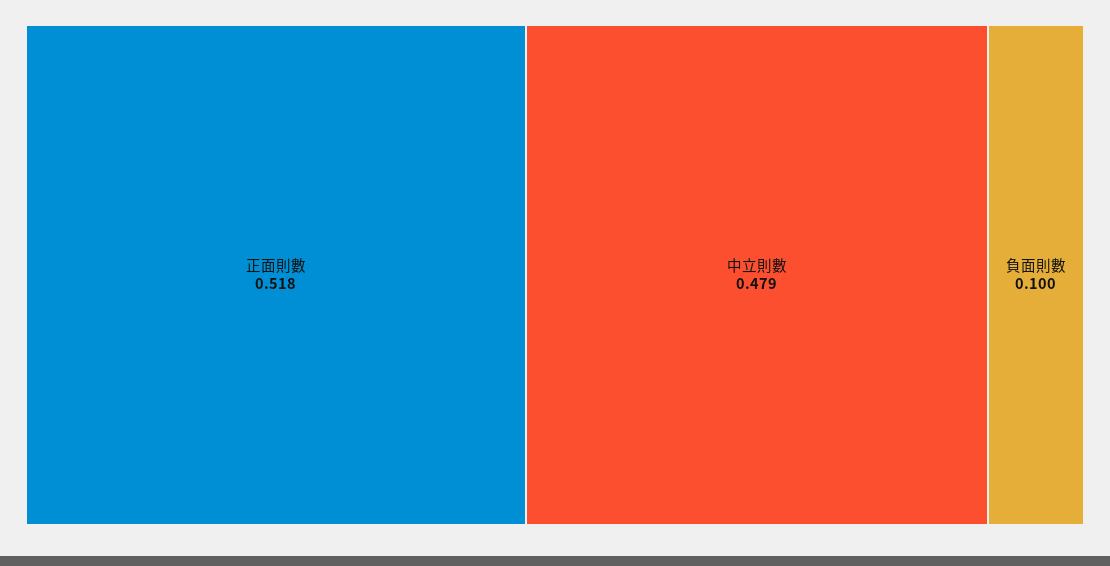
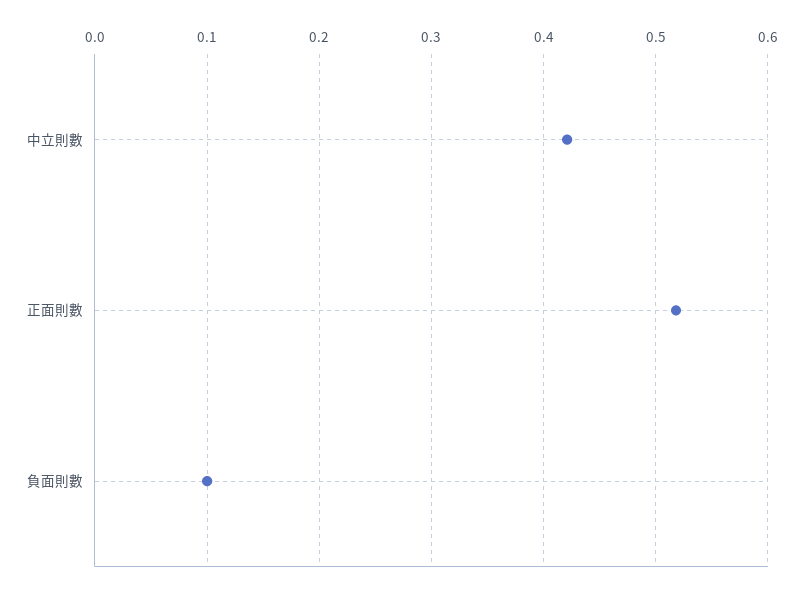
  {
    "正面則數": 0.518,
-   "中立則數": 0.479,
+   "中立則數": 0.42,
    "負面則數": 0.1
  }

